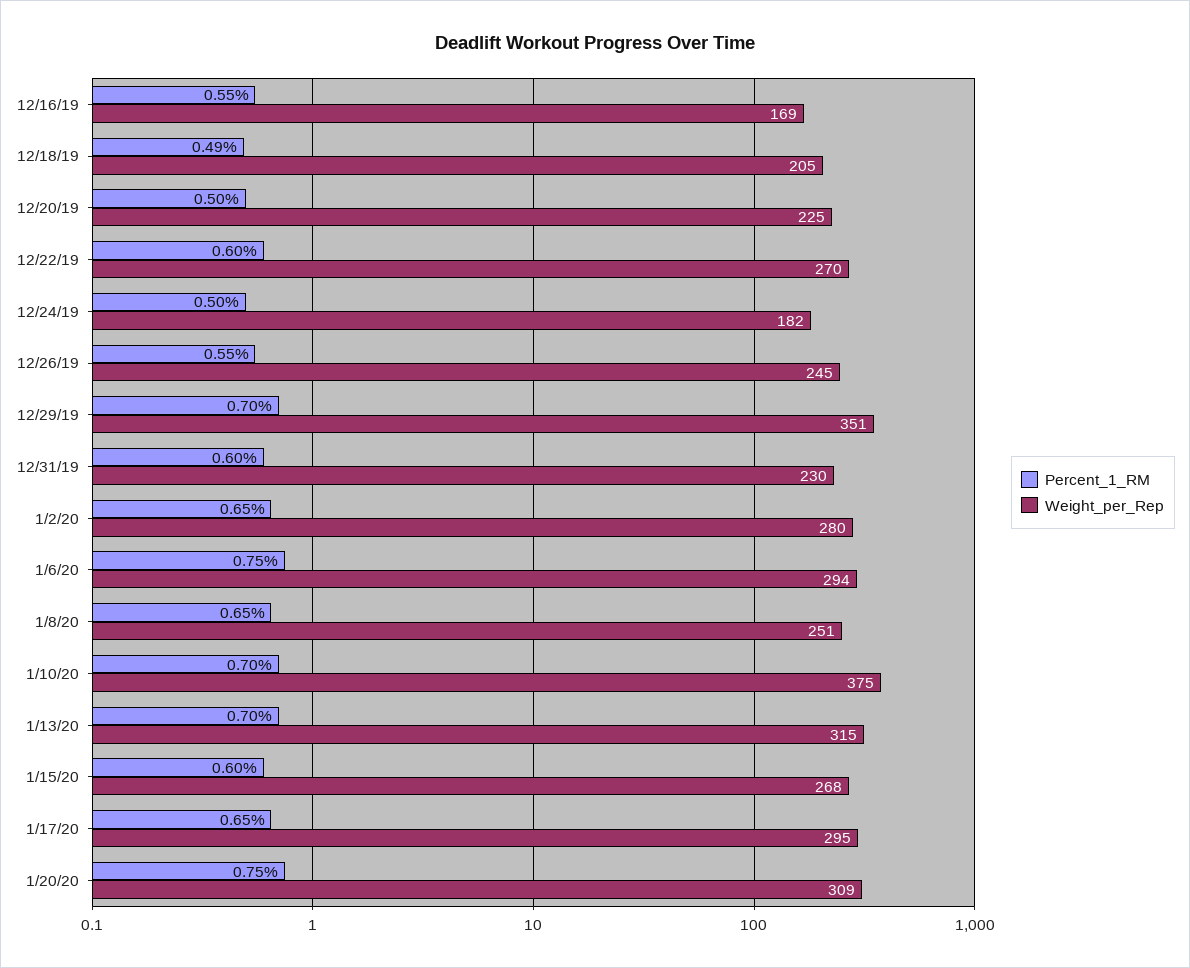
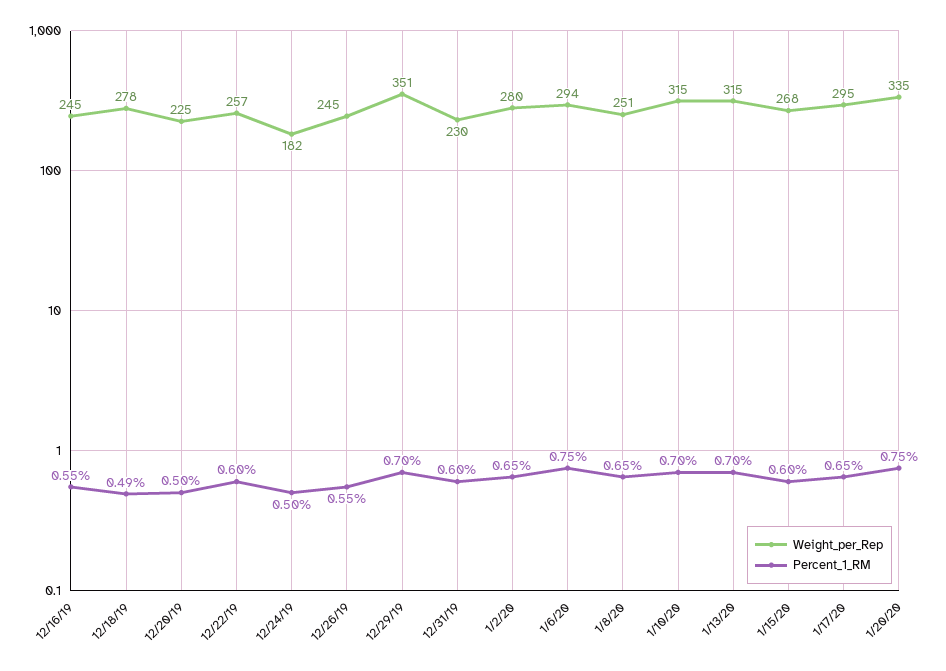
  {
    "Percent_1_RM": {
      "12/16/19": 0.55,
      "12/18/19": 0.49,
      "12/20/19": 0.5,
      "12/22/19": 0.6,
      "12/24/19": 0.5,
      "12/26/19": 0.55,
      "12/29/19": 0.7,
      "12/31/19": 0.6,
      "1/2/20": 0.65,
      "1/6/20": 0.75,
      "1/8/20": 0.65,
      "1/10/20": 0.7,
      "1/13/20": 0.7,
      "1/15/20": 0.6,
      "1/17/20": 0.65,
      "1/20/20": 0.75
    },
    "Weight_per_Rep": {
-     "12/16/19": 169,
+     "12/16/19": 245,
-     "12/18/19": 205,
+     "12/18/19": 278,
      "12/20/19": 225,
-     "12/22/19": 270,
+     "12/22/19": 257,
      "12/24/19": 182,
      "12/26/19": 245,
      "12/29/19": 351,
      "12/31/19": 230,
      "1/2/20": 280,
      "1/6/20": 294,
      "1/8/20": 251,
-     "1/10/20": 375,
+     "1/10/20": 315,
      "1/13/20": 315,
      "1/15/20": 268,
      "1/17/20": 295,
-     "1/20/20": 309
+     "1/20/20": 335
    }
  }

